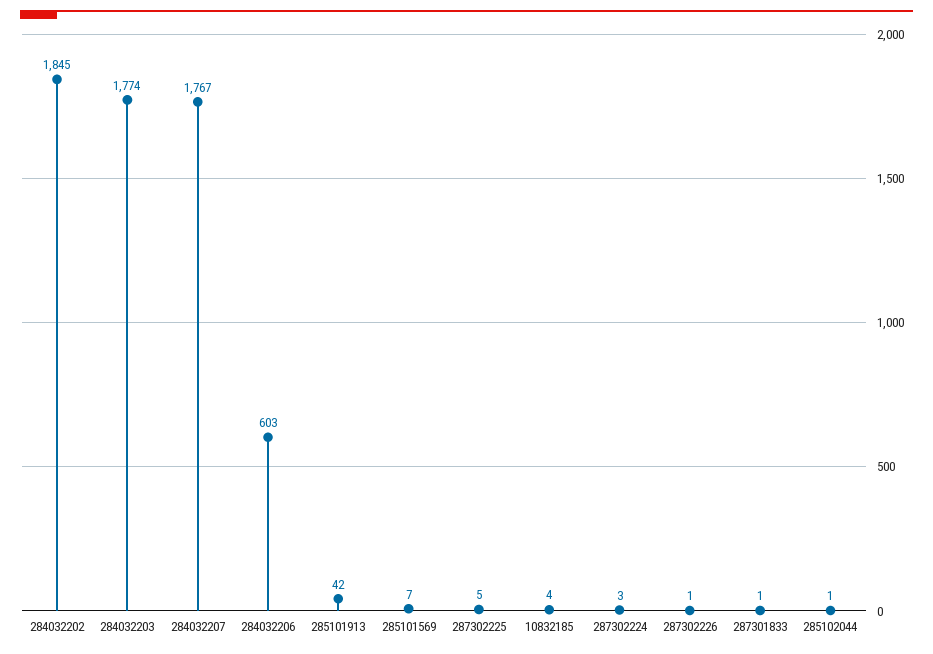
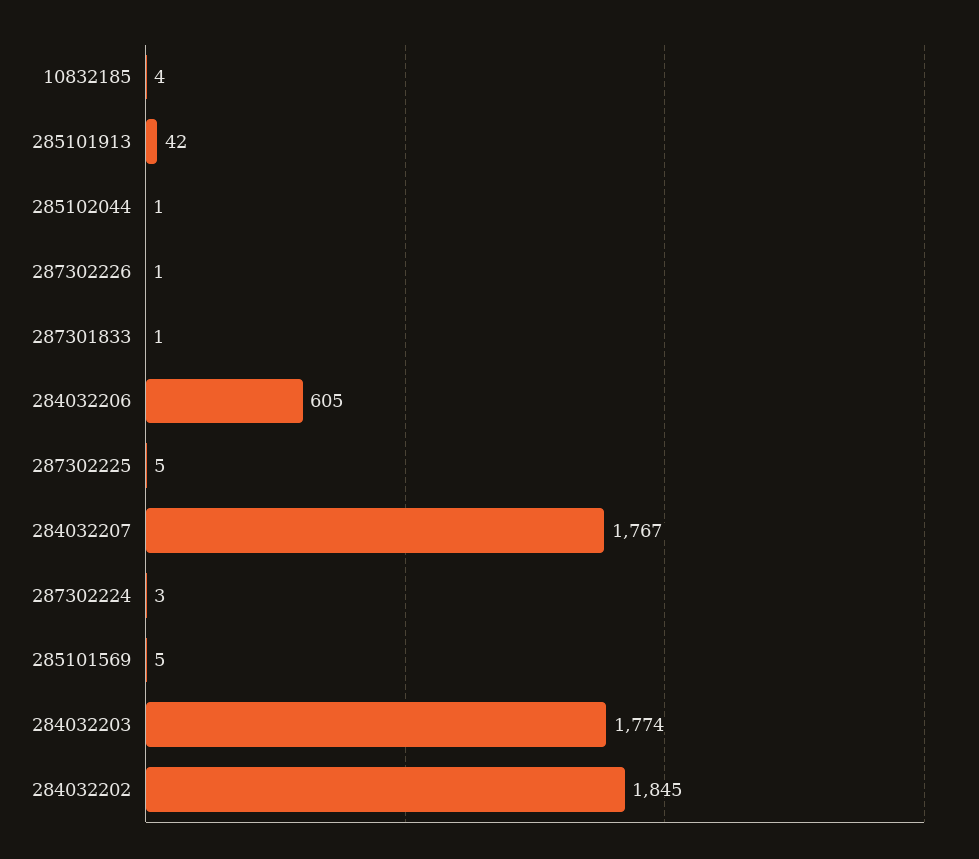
  {
    "284032202": 1845,
    "284032203": 1774,
    "284032207": 1767,
-   "284032206": 603,
+   "284032206": 605,
    "285101913": 42,
-   "285101569": 7,
+   "285101569": 5,
    "287302225": 5,
    "10832185": 4,
    "287302224": 3,
    "287302226": 1,
    "287301833": 1,
    "285102044": 1
  }

